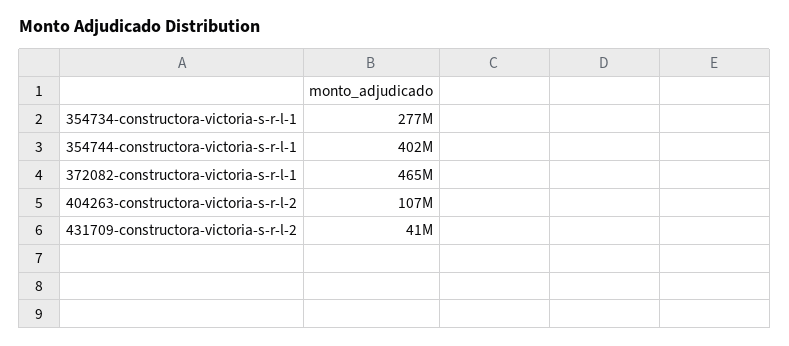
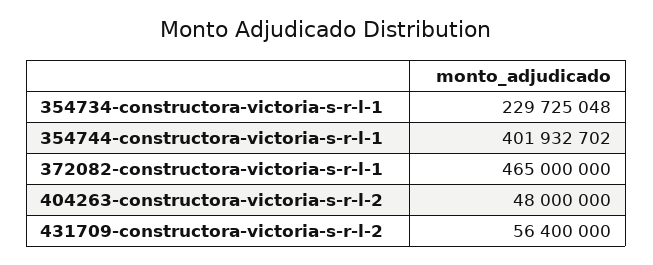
  {
-   "354734-constructora-victoria-s-r-l-1": 277000000,
+   "354734-constructora-victoria-s-r-l-1": 229725048,
    "354744-constructora-victoria-s-r-l-1": 401932702,
    "372082-constructora-victoria-s-r-l-1": 465000000,
-   "404263-constructora-victoria-s-r-l-2": 107000000,
+   "404263-constructora-victoria-s-r-l-2": 48000000,
-   "431709-constructora-victoria-s-r-l-2": 41000000
+   "431709-constructora-victoria-s-r-l-2": 56400000
  }

